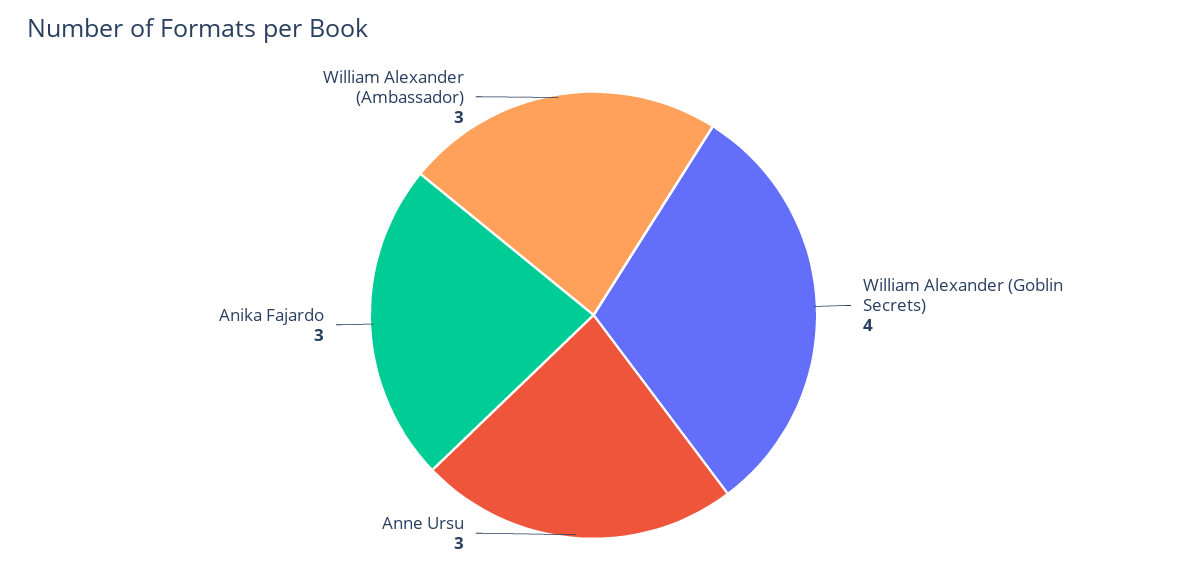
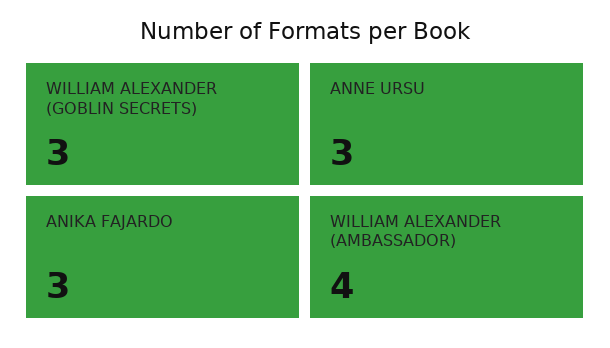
  {
-   "William Alexander (Goblin Secrets)": 4,
+   "William Alexander (Goblin Secrets)": 3,
    "Anne Ursu": 3,
    "Anika Fajardo": 3,
-   "William Alexander (Ambassador)": 3
+   "William Alexander (Ambassador)": 4
  }

